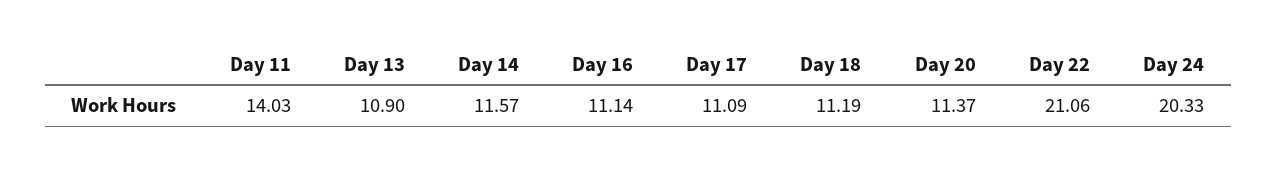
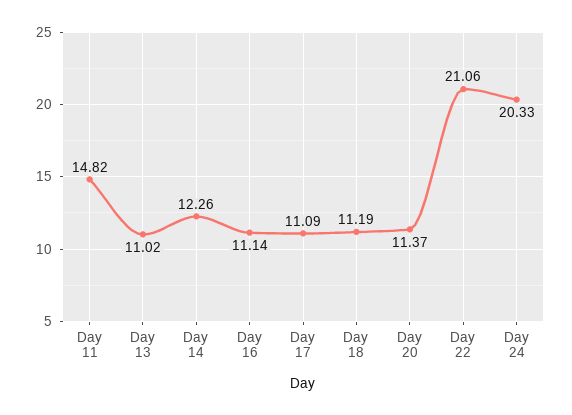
  {
-   "Day 11": 14.03,
+   "Day 11": 14.82,
-   "Day 13": 10.9,
+   "Day 13": 11.02,
-   "Day 14": 11.57,
+   "Day 14": 12.26,
    "Day 16": 11.14,
    "Day 17": 11.09,
    "Day 18": 11.19,
    "Day 20": 11.37,
    "Day 22": 21.06,
    "Day 24": 20.33
  }

